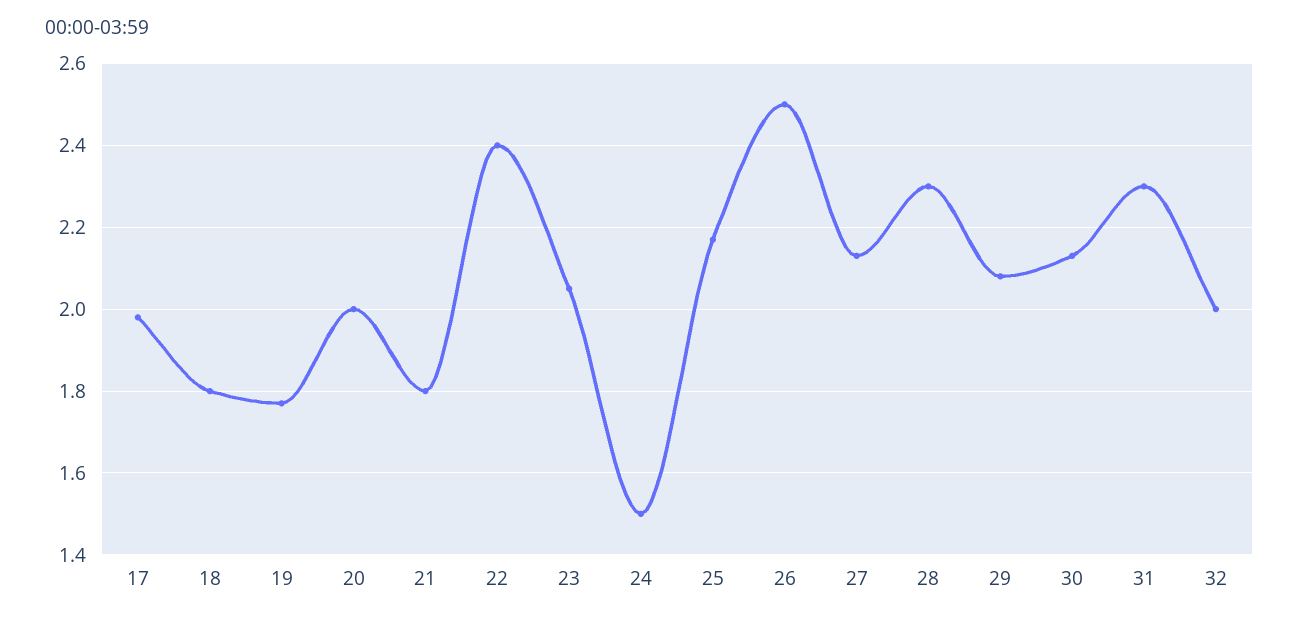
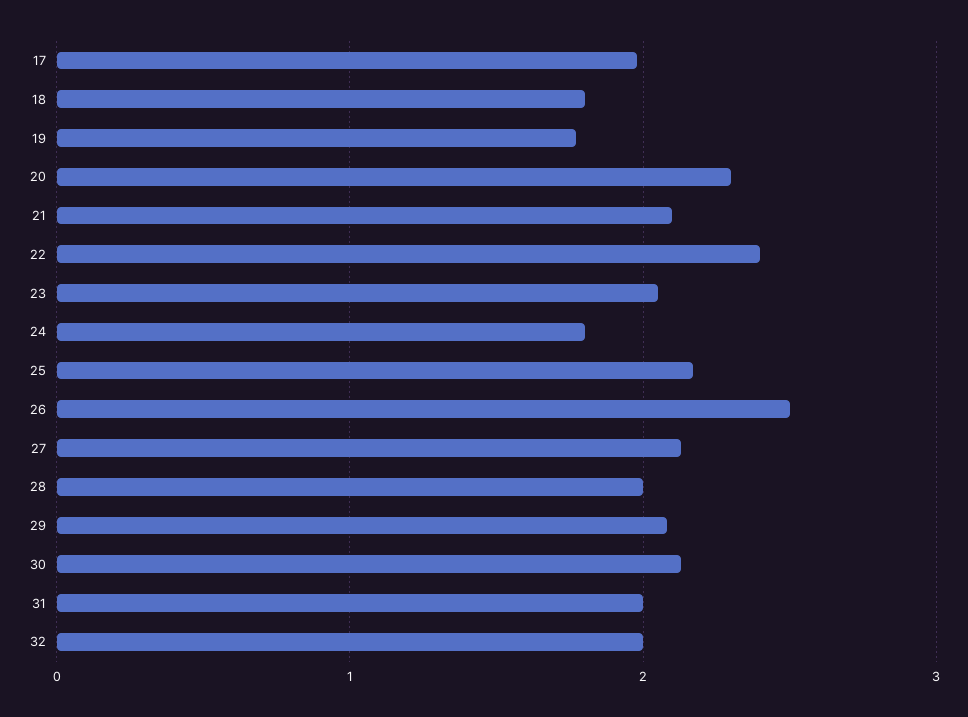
  {
    "17": 2,
    "18": 1.8,
    "19": 1.75,
-   "20": 2,
+   "20": 2.3,
-   "21": 1.8,
+   "21": 2.1,
    "22": 2.4,
    "23": 2.05,
-   "24": 1.5,
+   "24": 1.8,
    "25": 2.15,
    "26": 2.5,
    "27": 2.15,
-   "28": 2.3,
+   "28": 2,
    "29": 2.1,
    "30": 2.15,
-   "31": 2.3,
+   "31": 2,
    "32": 2
  }

